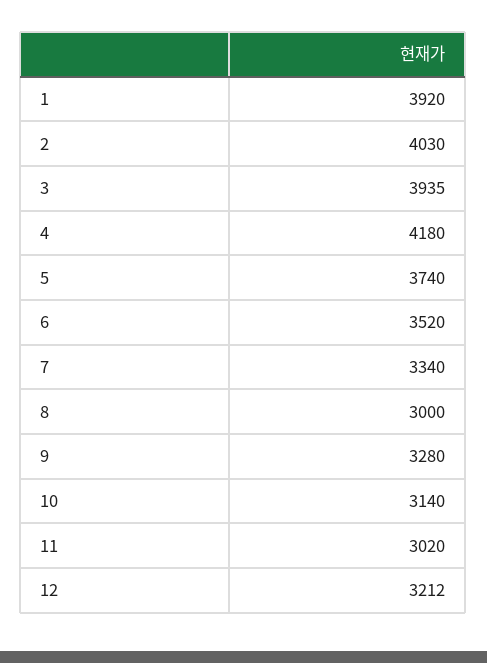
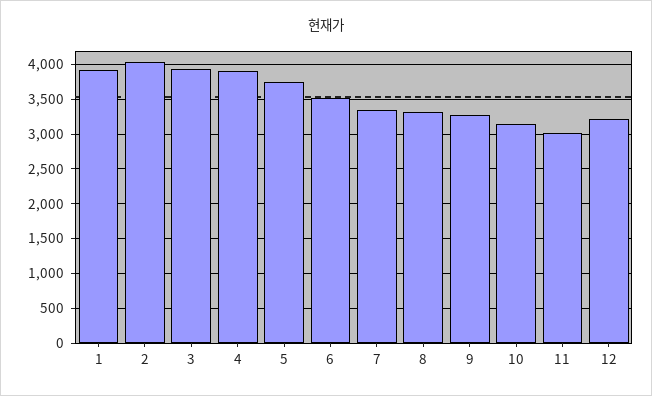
  {
    "1": 3920,
    "2": 4030,
    "3": 3935,
-   "4": 4180,
+   "4": 3900,
    "5": 3740,
    "6": 3520,
    "7": 3340,
-   "8": 3000,
+   "8": 3300,
    "9": 3280,
    "10": 3140,
    "11": 3020,
    "12": 3212
  }

